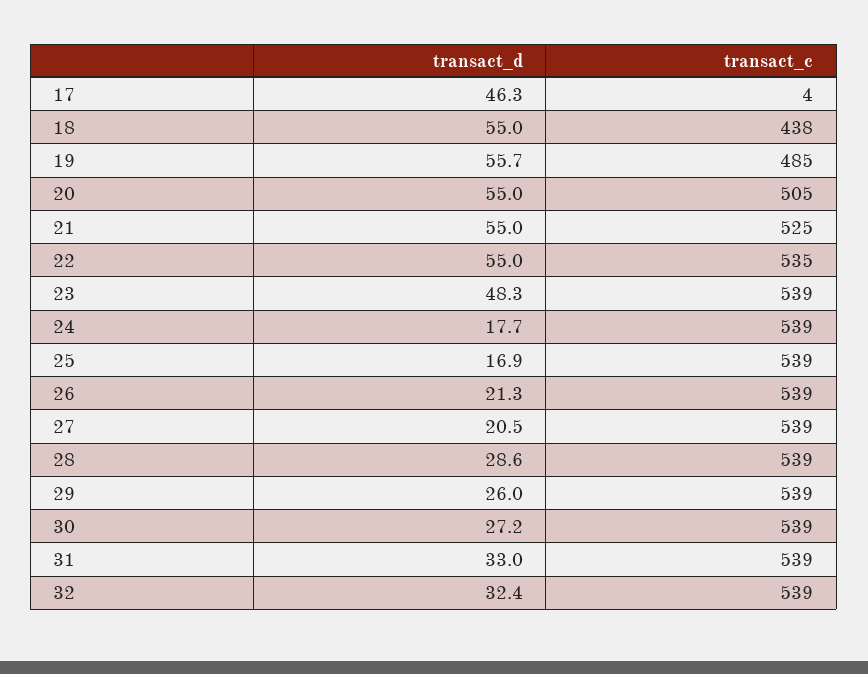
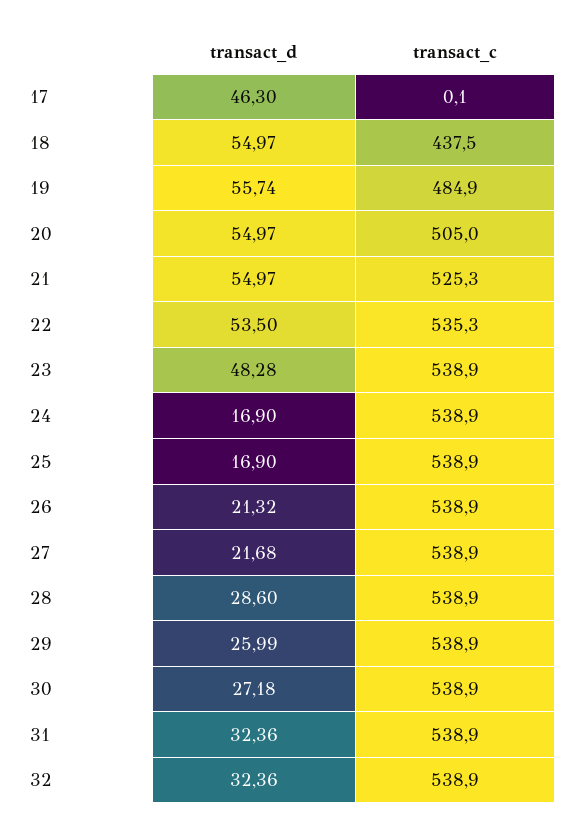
  {
    "transact_d": {
      "17": 46.3,
      "18": 54.97,
      "19": 55.74,
      "20": 54.97,
      "21": 54.97,
-     "22": 55,
+     "22": 53.5,
      "23": 48.28,
-     "24": 17.7,
+     "24": 16.9,
      "25": 16.9,
      "26": 21.32,
-     "27": 20.5,
+     "27": 21.68,
      "28": 28.6,
      "29": 25.99,
      "30": 27.18,
-     "31": 33,
+     "31": 32.36,
      "32": 32.36
    },
    "transact_c": {
-     "17": 4,
+     "17": 0.1,
      "18": 437.5,
      "19": 484.9,
      "20": 505,
      "21": 525.3,
      "22": 535.3,
      "23": 538.9,
      "24": 538.9,
      "25": 538.9,
      "26": 538.9,
      "27": 538.9,
      "28": 538.9,
      "29": 538.9,
      "30": 538.9,
      "31": 538.9,
      "32": 538.9
    }
  }

